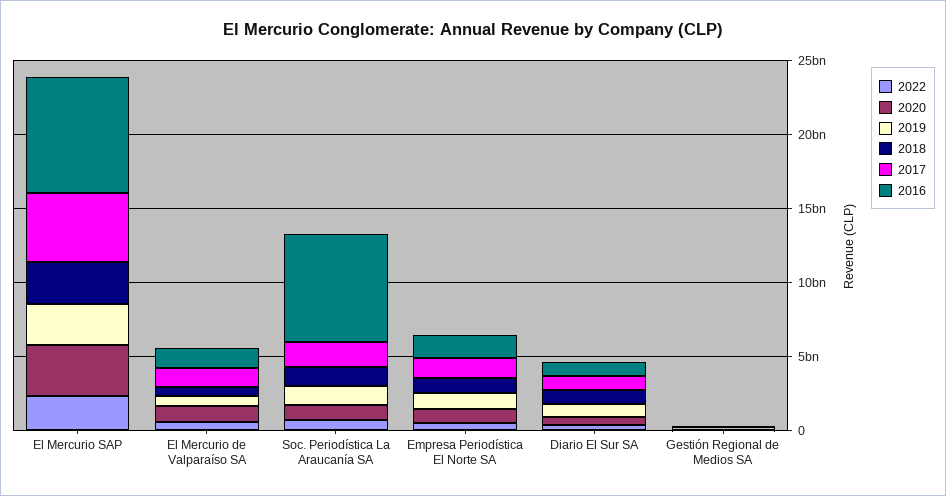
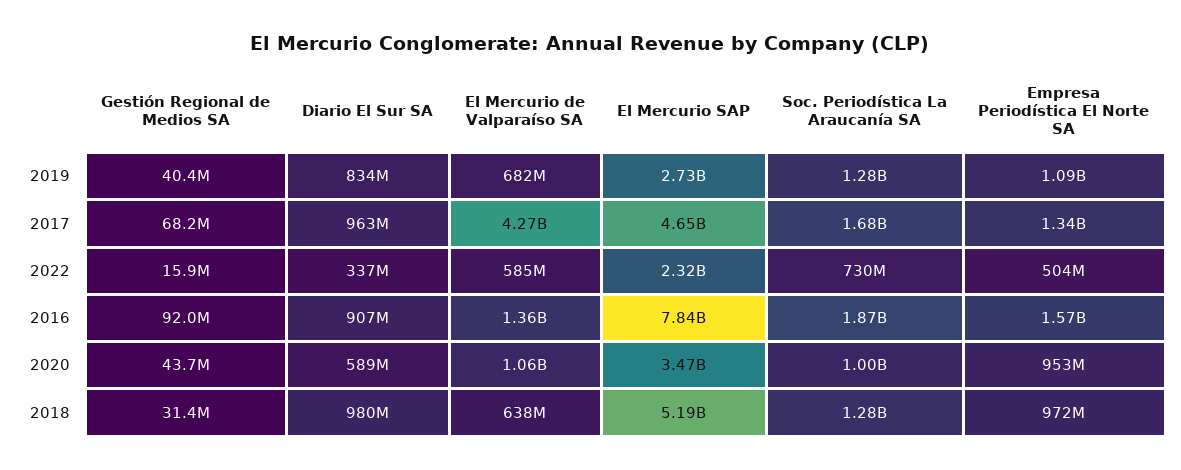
  {
    "2022": {
      "El Mercurio SAP": 2320000000,
      "El Mercurio de Valparaíso SA": 585000000,
      "Soc. Periodística La Araucanía SA": 730000000,
      "Empresa Periodística El Norte SA": 504000000,
      "Diario El Sur SA": 337000000,
      "Gestión Regional de Medios SA": 15900000
    },
    "2020": {
      "El Mercurio SAP": 3470000000,
      "El Mercurio de Valparaíso SA": 1060000000,
      "Soc. Periodística La Araucanía SA": 1000000000,
      "Empresa Periodística El Norte SA": 953000000,
      "Diario El Sur SA": 589000000,
      "Gestión Regional de Medios SA": 43700000
    },
    "2019": {
      "El Mercurio SAP": 2730000000,
      "El Mercurio de Valparaíso SA": 682000000,
      "Soc. Periodística La Araucanía SA": 1280000000,
      "Empresa Periodística El Norte SA": 1090000000,
      "Diario El Sur SA": 834000000,
      "Gestión Regional de Medios SA": 40400000
    },
    "2018": {
-     "El Mercurio SAP": 3000000000,
+     "El Mercurio SAP": 5190000000,
      "El Mercurio de Valparaíso SA": 638000000,
      "Soc. Periodística La Araucanía SA": 1280000000,
      "Empresa Periodística El Norte SA": 972000000,
      "Diario El Sur SA": 980000000,
      "Gestión Regional de Medios SA": 31400000
    },
    "2017": {
      "El Mercurio SAP": 4650000000,
-     "El Mercurio de Valparaíso SA": 1000000000,
+     "El Mercurio de Valparaíso SA": 4270000000,
      "Soc. Periodística La Araucanía SA": 1680000000,
      "Empresa Periodística El Norte SA": 1340000000,
      "Diario El Sur SA": 963000000,
      "Gestión Regional de Medios SA": 68200000
    },
    "2016": {
      "El Mercurio SAP": 7840000000,
      "El Mercurio de Valparaíso SA": 1360000000,
-     "Soc. Periodística La Araucanía SA": 7000000000,
+     "Soc. Periodística La Araucanía SA": 1870000000,
      "Empresa Periodística El Norte SA": 1570000000,
      "Diario El Sur SA": 907000000,
      "Gestión Regional de Medios SA": 92000000
    }
  }

